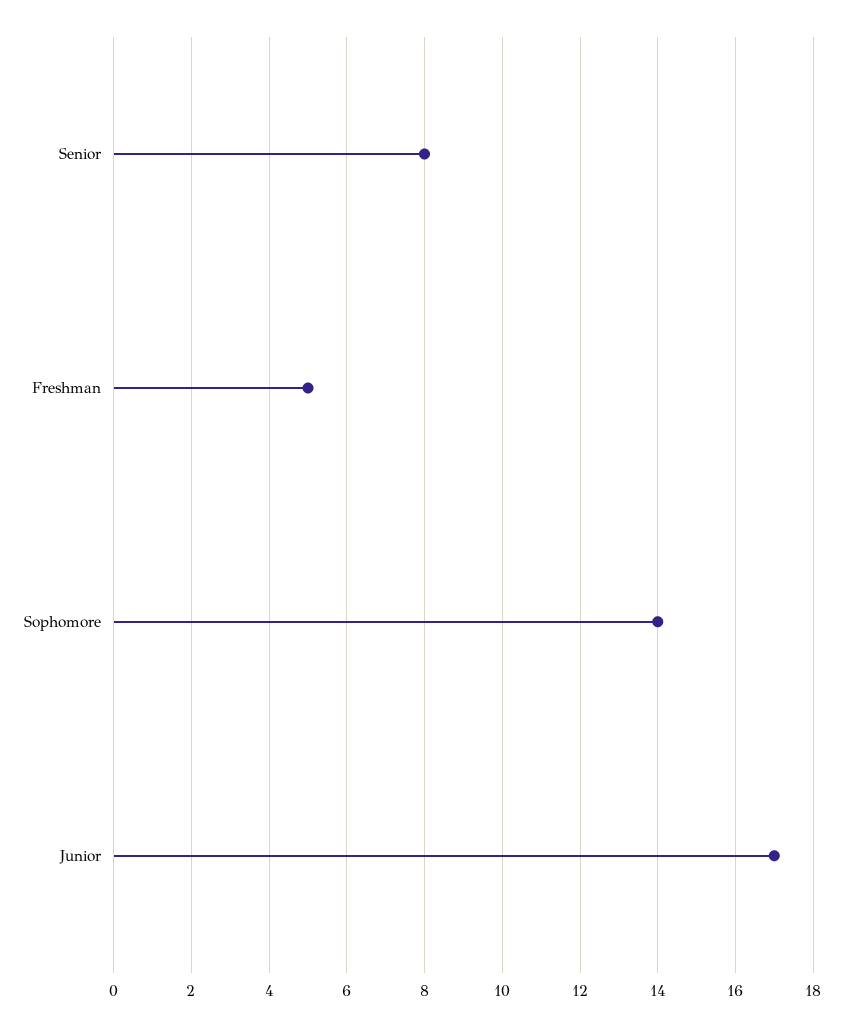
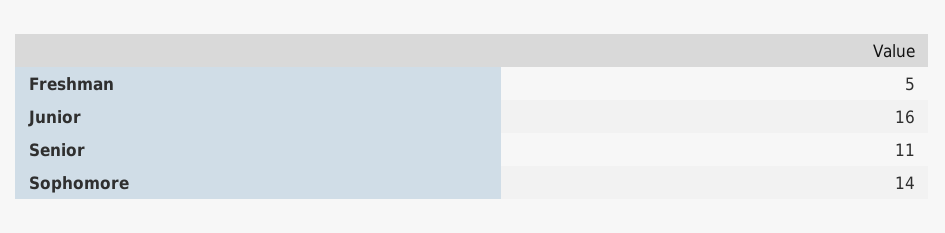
  {
-   "Senior": 8,
+   "Senior": 11,
    "Freshman": 5,
    "Sophomore": 14,
-   "Junior": 17
+   "Junior": 16
  }

